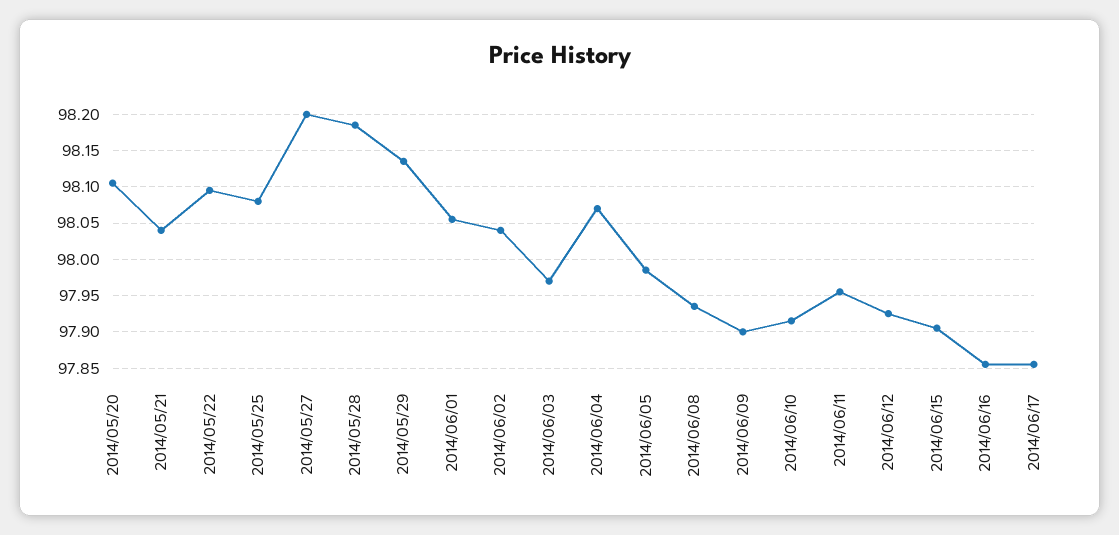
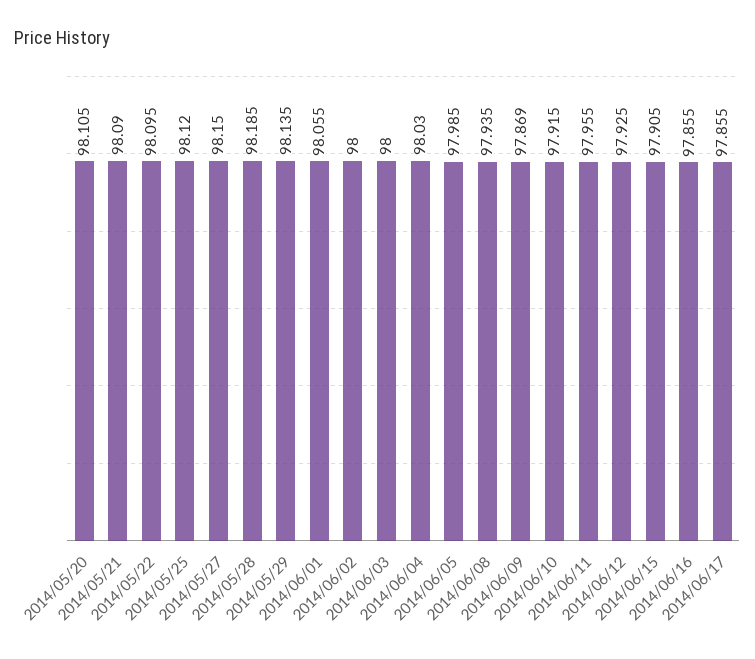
  {
    "2014/05/20": 98.105,
-   "2014/05/21": 98.04,
+   "2014/05/21": 98.09,
    "2014/05/22": 98.095,
-   "2014/05/25": 98.08,
+   "2014/05/25": 98.12,
-   "2014/05/27": 98.2,
+   "2014/05/27": 98.15,
    "2014/05/28": 98.185,
    "2014/05/29": 98.135,
    "2014/06/01": 98.055,
-   "2014/06/02": 98.04,
+   "2014/06/02": 98,
-   "2014/06/03": 97.97,
+   "2014/06/03": 98,
-   "2014/06/04": 98.07,
+   "2014/06/04": 98.03,
    "2014/06/05": 97.985,
    "2014/06/08": 97.935,
-   "2014/06/09": 97.9,
+   "2014/06/09": 97.869,
    "2014/06/10": 97.915,
    "2014/06/11": 97.955,
    "2014/06/12": 97.925,
    "2014/06/15": 97.905,
    "2014/06/16": 97.855,
    "2014/06/17": 97.855
  }

